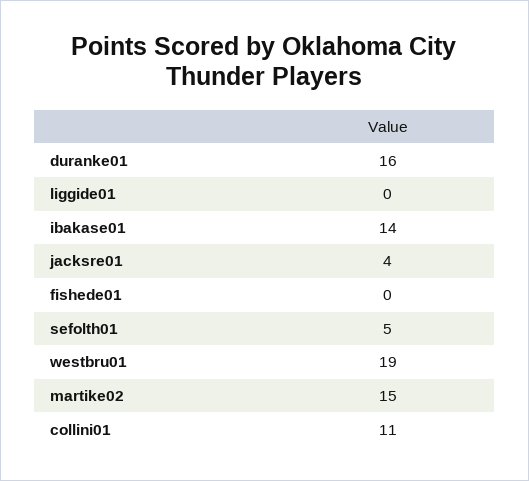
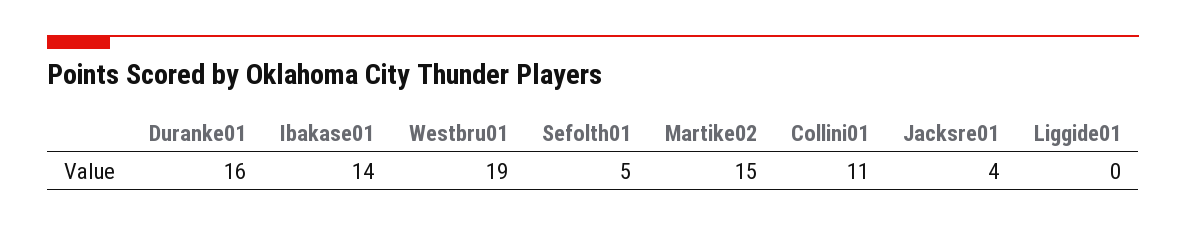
  {
    "duranke01": 16,
    "liggide01": 0,
    "ibakase01": 14,
    "jacksre01": 4,
-   "fishede01": 0,
    "sefolth01": 5,
    "westbru01": 19,
    "martike02": 15,
    "collini01": 11
  }

